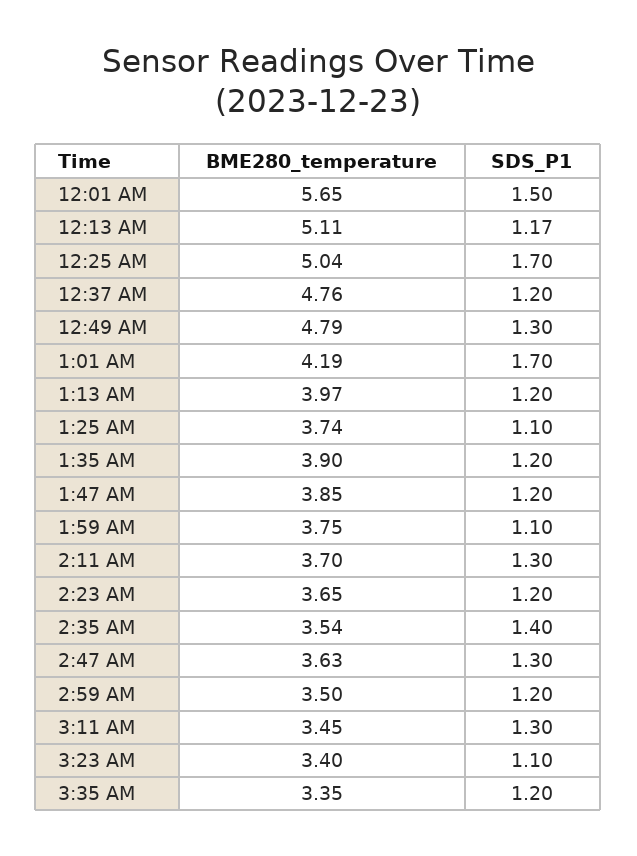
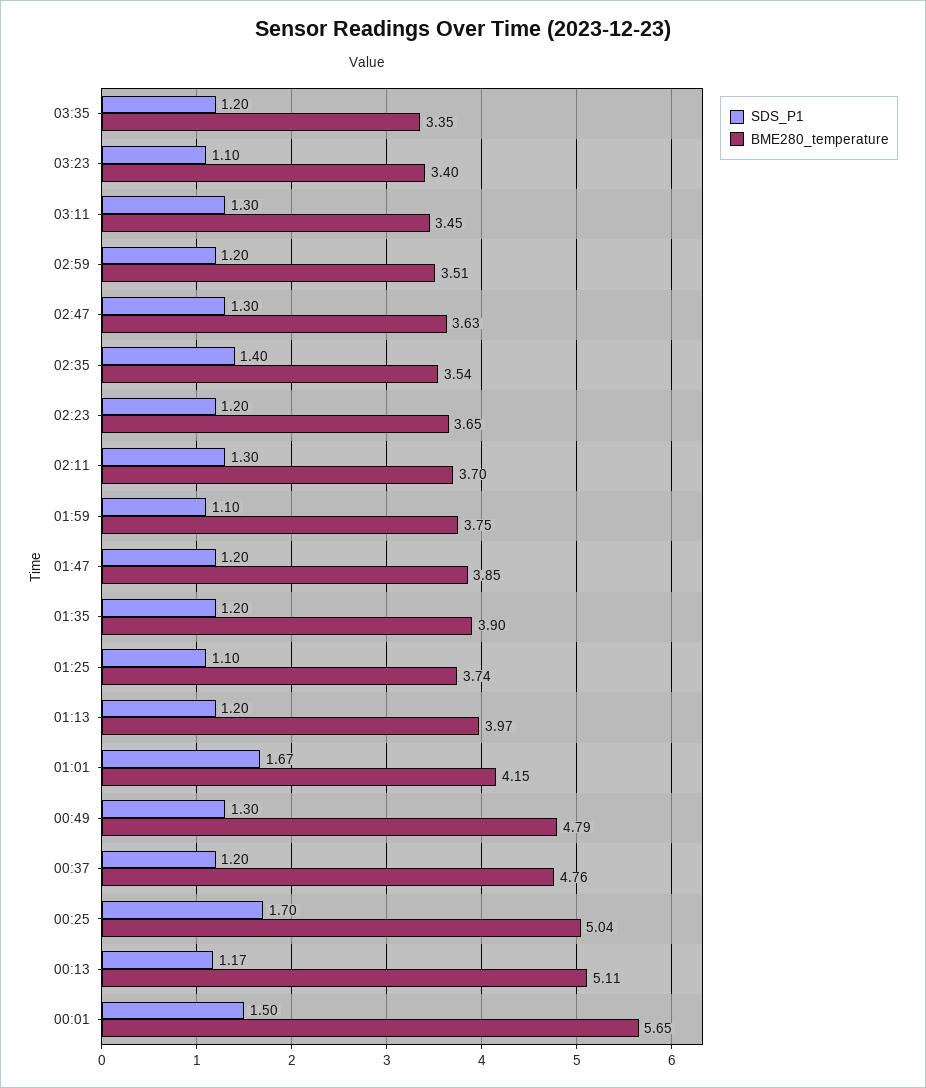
  {
    "BME280_temperature": {
      "12:01 AM": 5.65,
      "12:13 AM": 5.11,
      "12:25 AM": 5.04,
      "12:37 AM": 4.76,
      "12:49 AM": 4.79,
-     "1:01 AM": 4.19,
+     "1:01 AM": 4.15,
      "1:13 AM": 3.97,
      "1:25 AM": 3.74,
      "1:35 AM": 3.9,
      "1:47 AM": 3.85,
      "1:59 AM": 3.75,
      "2:11 AM": 3.7,
      "2:23 AM": 3.65,
      "2:35 AM": 3.54,
      "2:47 AM": 3.63,
-     "2:59 AM": 3.5,
+     "2:59 AM": 3.51,
      "3:11 AM": 3.45,
      "3:23 AM": 3.4,
      "3:35 AM": 3.35
    },
    "SDS_P1": {
      "12:01 AM": 1.5,
      "12:13 AM": 1.17,
      "12:25 AM": 1.7,
      "12:37 AM": 1.2,
      "12:49 AM": 1.3,
-     "1:01 AM": 1.7,
+     "1:01 AM": 1.67,
      "1:13 AM": 1.2,
      "1:25 AM": 1.1,
      "1:35 AM": 1.2,
      "1:47 AM": 1.2,
      "1:59 AM": 1.1,
      "2:11 AM": 1.3,
      "2:23 AM": 1.2,
      "2:35 AM": 1.4,
      "2:47 AM": 1.3,
      "2:59 AM": 1.2,
      "3:11 AM": 1.3,
      "3:23 AM": 1.1,
      "3:35 AM": 1.2
    }
  }

